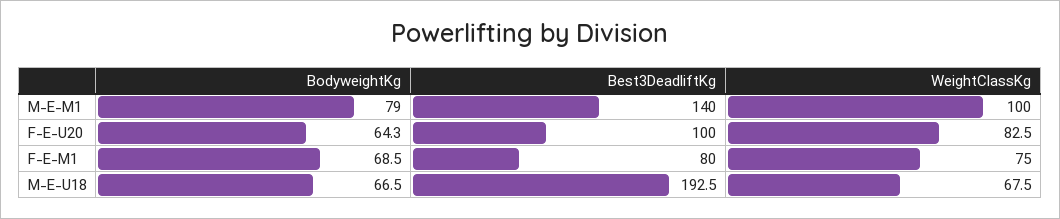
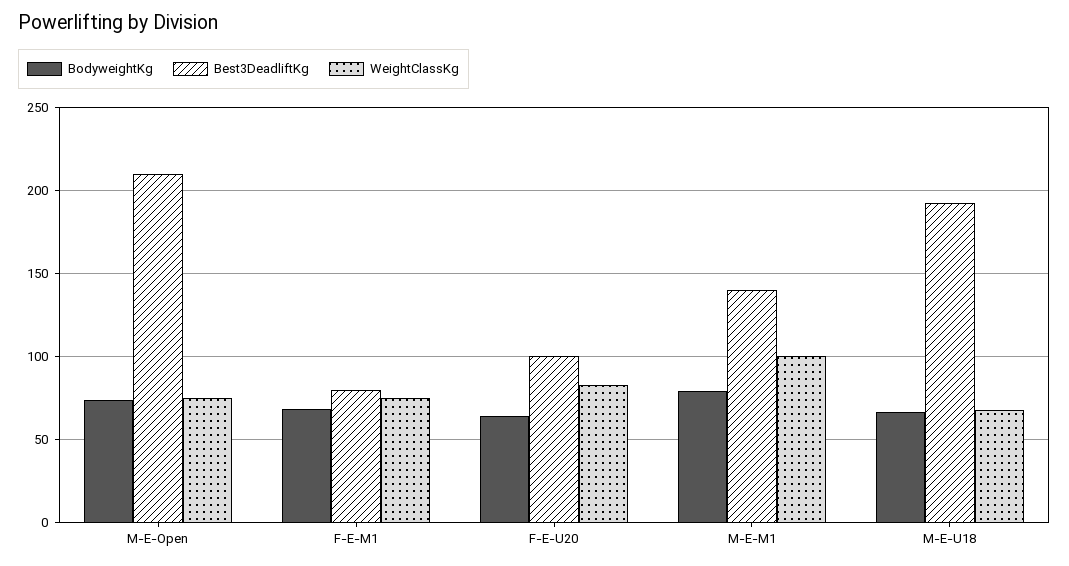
  {
    "BodyweightKg": {
      "M-E-M1": 79,
      "F-E-U20": 64.3,
      "F-E-M1": 68.5,
-     "M-E-U18": 66.5
+     "M-E-U18": 66.5,
+     "M-E-Open": 75
    },
    "Best3DeadliftKg": {
      "M-E-M1": 140,
      "F-E-U20": 100,
      "F-E-M1": 80,
-     "M-E-U18": 192.5
+     "M-E-U18": 192.5,
+     "M-E-Open": 210
    },
    "WeightClassKg": {
      "M-E-M1": 100,
      "F-E-U20": 82.5,
      "F-E-M1": 75,
-     "M-E-U18": 67.5
+     "M-E-U18": 67.5,
+     "M-E-Open": 75
    }
  }

